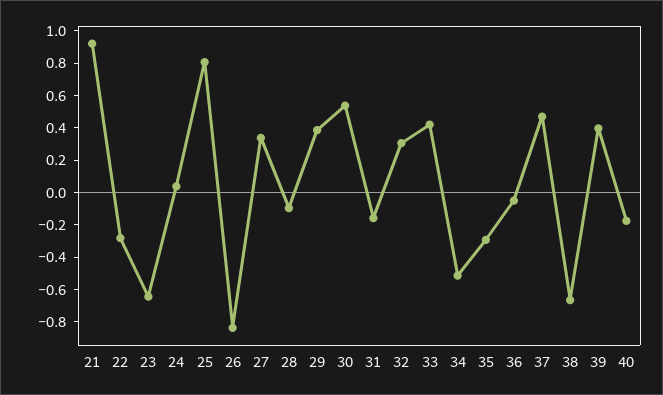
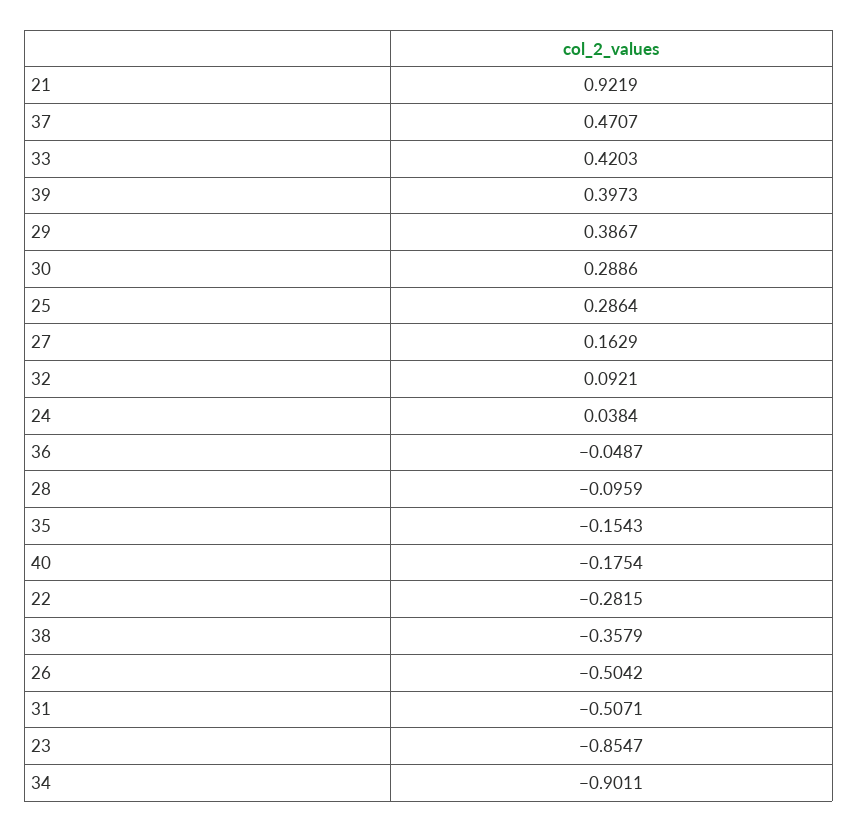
  {
    "21": 0.9219,
    "22": -0.2815,
-   "23": -0.65,
+   "23": -0.8547,
    "24": 0.0384,
-   "25": 0.8,
+   "25": 0.2864,
-   "26": -0.85,
+   "26": -0.5042,
-   "27": 0.35,
+   "27": 0.1629,
    "28": -0.0959,
    "29": 0.3867,
-   "30": 0.55,
+   "30": 0.2886,
-   "31": -0.15,
+   "31": -0.5071,
-   "32": 0.3,
+   "32": 0.0921,
    "33": 0.4203,
-   "34": -0.5,
+   "34": -0.9011,
-   "35": -0.3,
+   "35": -0.1543,
    "36": -0.0487,
    "37": 0.4707,
-   "38": -0.65,
+   "38": -0.3579,
    "39": 0.3973,
    "40": -0.1754
  }

